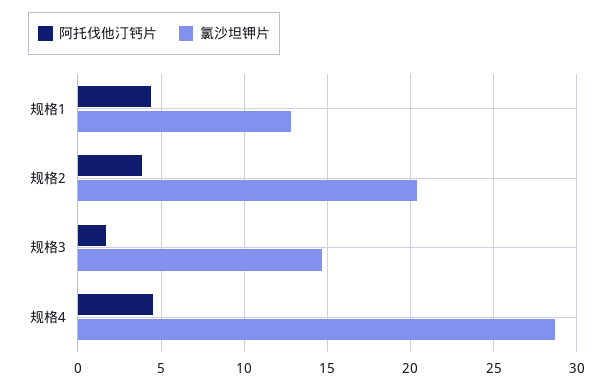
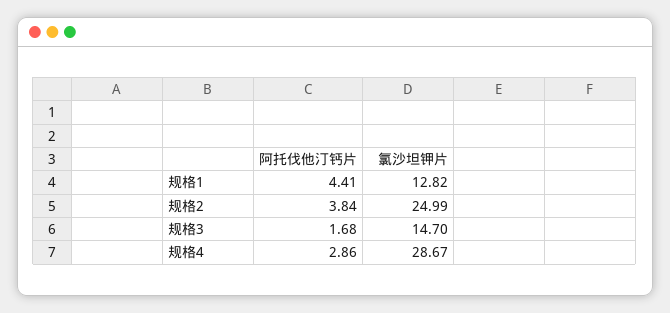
  {
    "阿托伐他汀钙片": {
      "规格1": 4.41,
      "规格2": 3.84,
      "规格3": 1.68,
-     "规格4": 4.5
+     "规格4": 2.86
    },
    "氯沙坦钾片": {
      "规格1": 12.82,
-     "规格2": 20.5,
+     "规格2": 24.99,
      "规格3": 14.7,
      "规格4": 28.67
    }
  }

